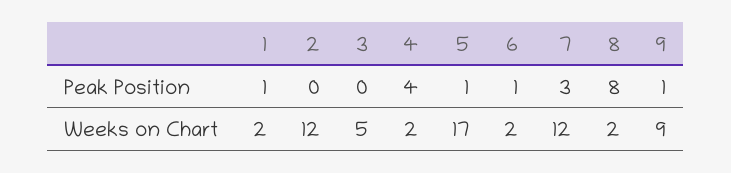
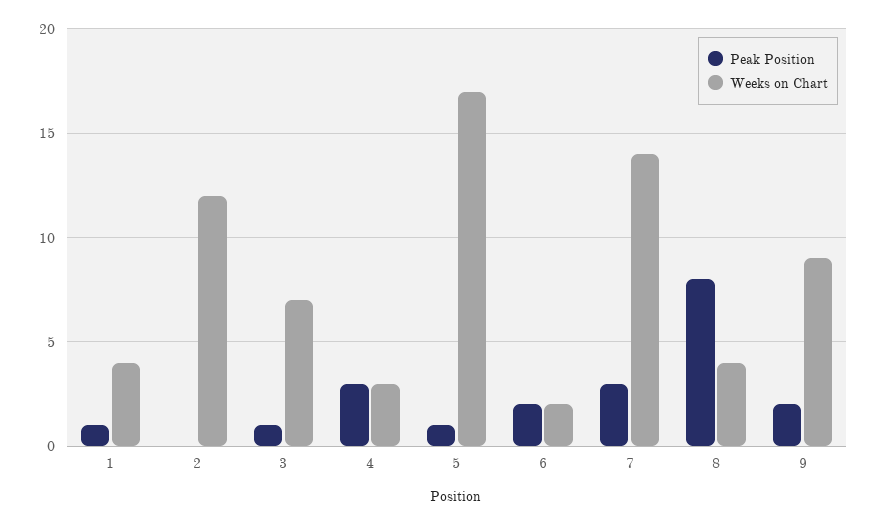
  {
    "Peak Position": {
      "1": 1,
      "2": 0,
-     "3": 0,
+     "3": 1,
-     "4": 4,
+     "4": 3,
      "5": 1,
-     "6": 1,
+     "6": 2,
      "7": 3,
      "8": 8,
-     "9": 1
+     "9": 2
    },
    "Weeks on Chart": {
-     "1": 2,
+     "1": 4,
      "2": 12,
-     "3": 5,
+     "3": 7,
-     "4": 2,
+     "4": 3,
      "5": 17,
      "6": 2,
-     "7": 12,
+     "7": 14,
-     "8": 2,
+     "8": 4,
      "9": 9
    }
  }

